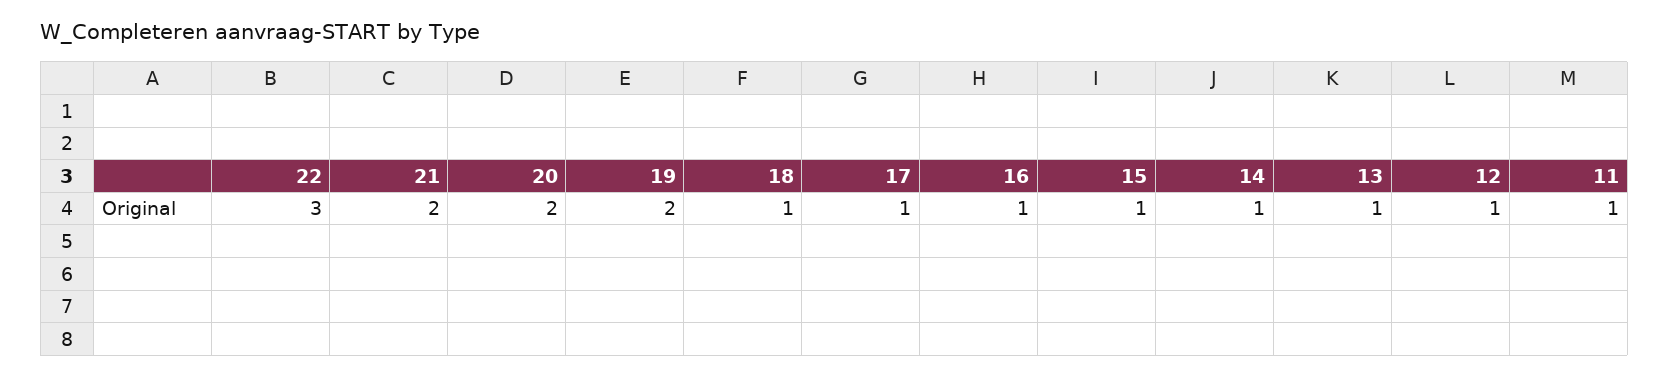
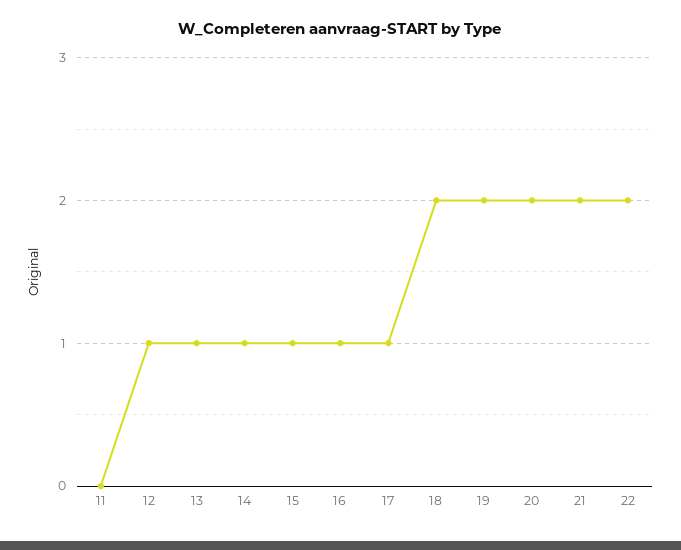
  {
-   "22": 3,
+   "22": 2,
    "21": 2,
    "20": 2,
    "19": 2,
-   "18": 1,
+   "18": 2,
    "17": 1,
    "16": 1,
    "15": 1,
    "14": 1,
    "13": 1,
    "12": 1,
-   "11": 1
+   "11": 0
  }

